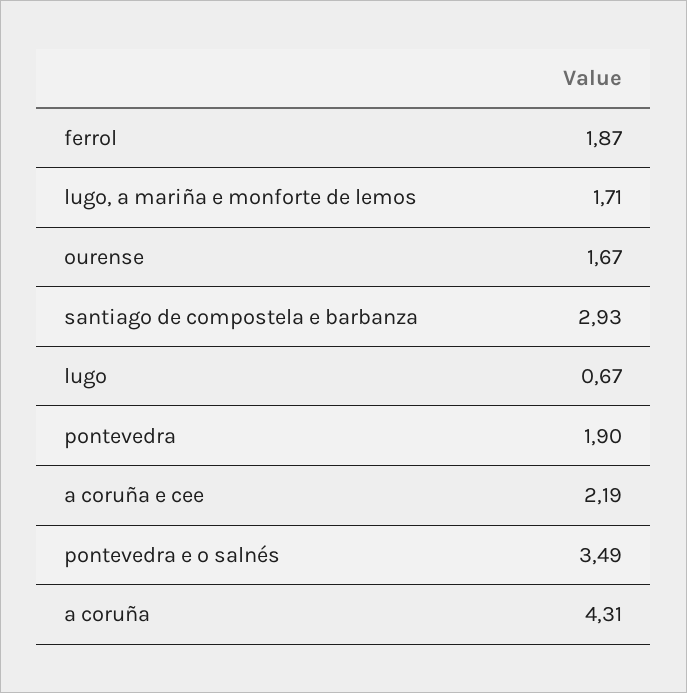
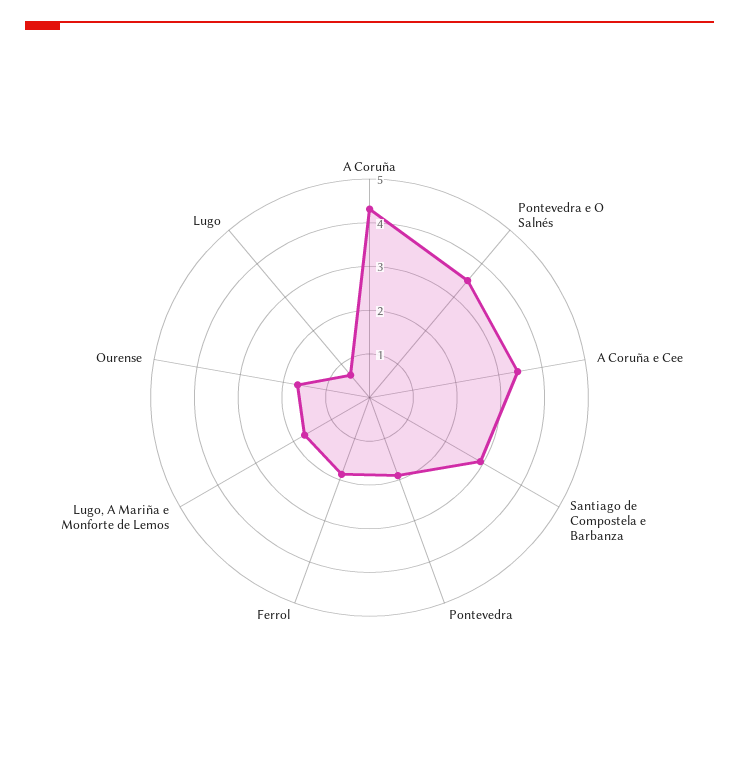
  {
    "ferrol": 1.87,
    "lugo, a mariña e monforte de lemos": 1.71,
    "ourense": 1.67,
    "santiago de compostela e barbanza": 2.93,
    "lugo": 0.67,
    "pontevedra": 1.9,
-   "a coruña e cee": 2.19,
+   "a coruña e cee": 3.4,
    "pontevedra e o salnés": 3.49,
    "a coruña": 4.31
  }

